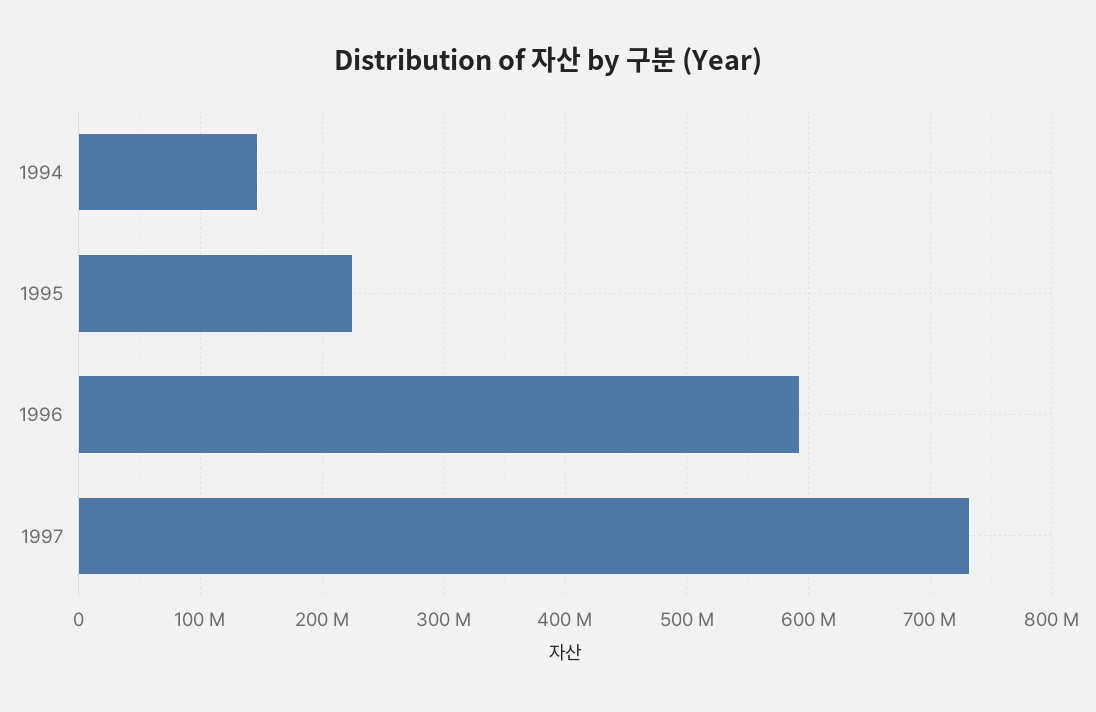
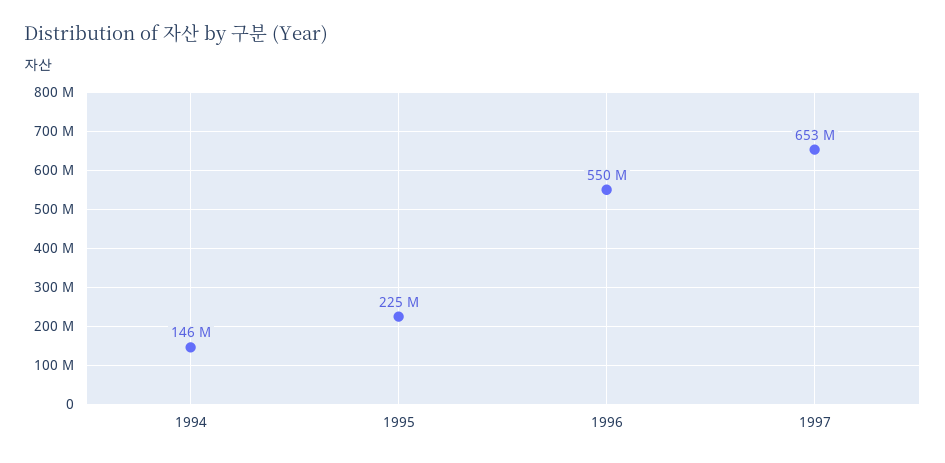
  {
    "1994": 146000000,
    "1995": 225000000,
-   "1996": 590000000,
+   "1996": 550000000,
-   "1997": 730000000
+   "1997": 653000000
  }

